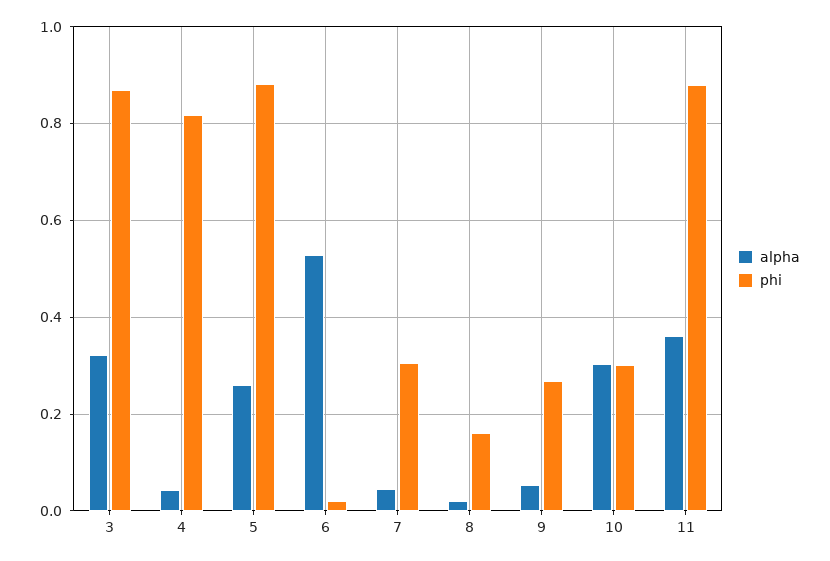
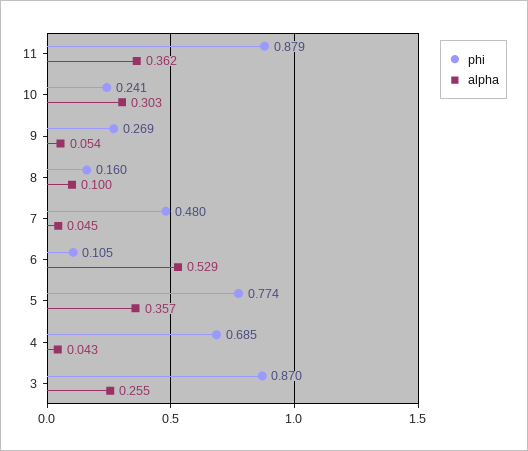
  {
    "alpha": {
-     "3": 0.32,
+     "3": 0.255,
      "4": 0.043,
-     "5": 0.26,
+     "5": 0.357,
      "6": 0.529,
      "7": 0.045,
-     "8": 0.02,
+     "8": 0.1,
      "9": 0.054,
      "10": 0.303,
      "11": 0.362
    },
    "phi": {
      "3": 0.87,
-     "4": 0.82,
+     "4": 0.685,
-     "5": 0.88,
+     "5": 0.774,
-     "6": 0.02,
+     "6": 0.105,
-     "7": 0.3,
+     "7": 0.48,
      "8": 0.16,
      "9": 0.269,
-     "10": 0.3,
+     "10": 0.241,
      "11": 0.879
    }
  }

